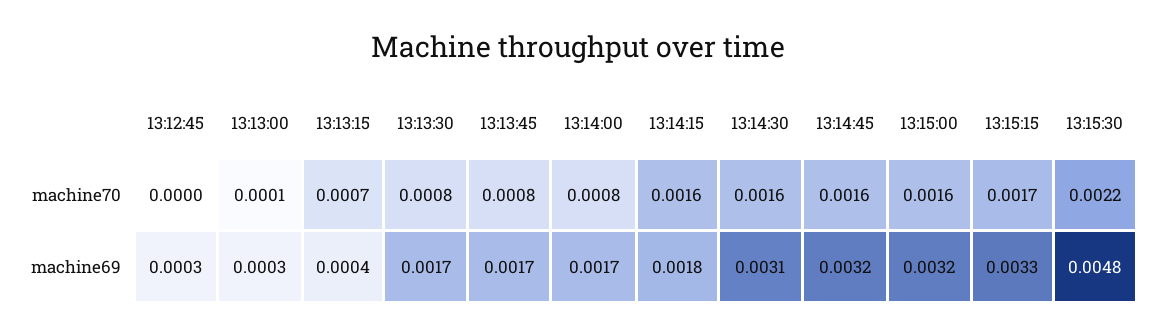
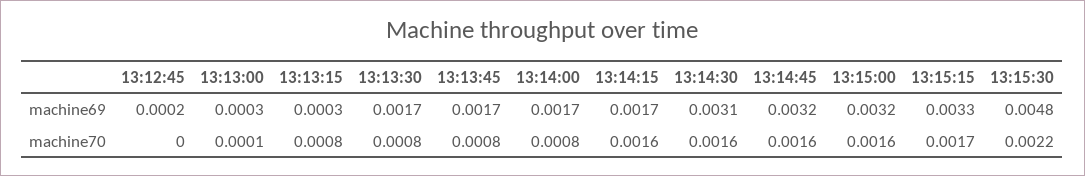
  {
    "13:12:45": {
      "machine70": 0,
-     "machine69": 0.0003
+     "machine69": 0.0002
    },
    "13:13:00": {
      "machine70": 0.0001,
      "machine69": 0.0003
    },
    "13:13:15": {
-     "machine70": 0.0007,
+     "machine70": 0.0008,
-     "machine69": 0.0004
+     "machine69": 0.0003
    },
    "13:13:30": {
      "machine70": 0.0008,
      "machine69": 0.0017
    },
    "13:13:45": {
      "machine70": 0.0008,
      "machine69": 0.0017
    },
    "13:14:00": {
      "machine70": 0.0008,
      "machine69": 0.0017
    },
    "13:14:15": {
      "machine70": 0.0016,
-     "machine69": 0.0018
+     "machine69": 0.0017
    },
    "13:14:30": {
      "machine70": 0.0016,
      "machine69": 0.0031
    },
    "13:14:45": {
      "machine70": 0.0016,
      "machine69": 0.0032
    },
    "13:15:00": {
      "machine70": 0.0016,
      "machine69": 0.0032
    },
    "13:15:15": {
      "machine70": 0.0017,
      "machine69": 0.0033
    },
    "13:15:30": {
      "machine70": 0.0022,
      "machine69": 0.0048
    }
  }

